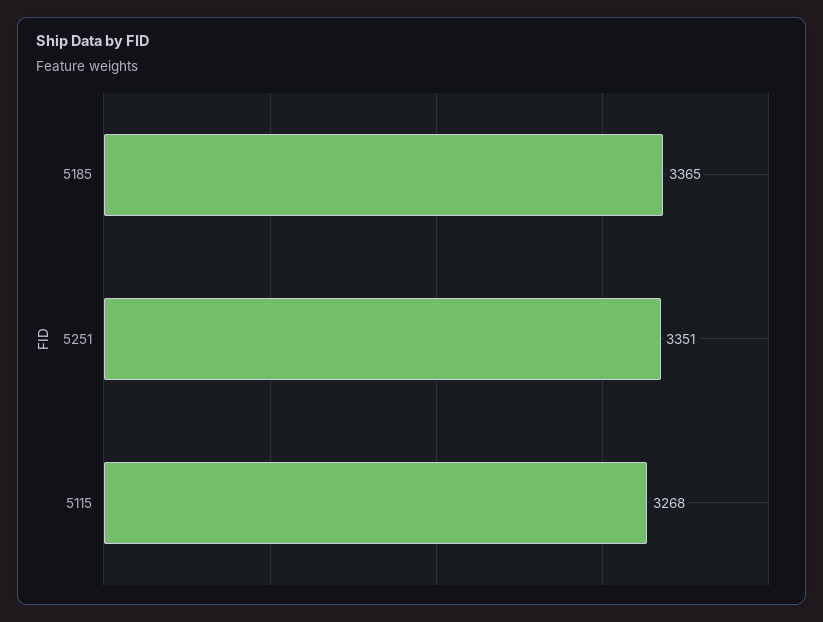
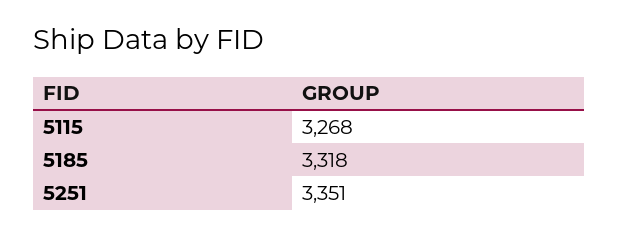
  {
-   "5185": 3365,
+   "5185": 3318,
    "5251": 3351,
    "5115": 3268
  }

